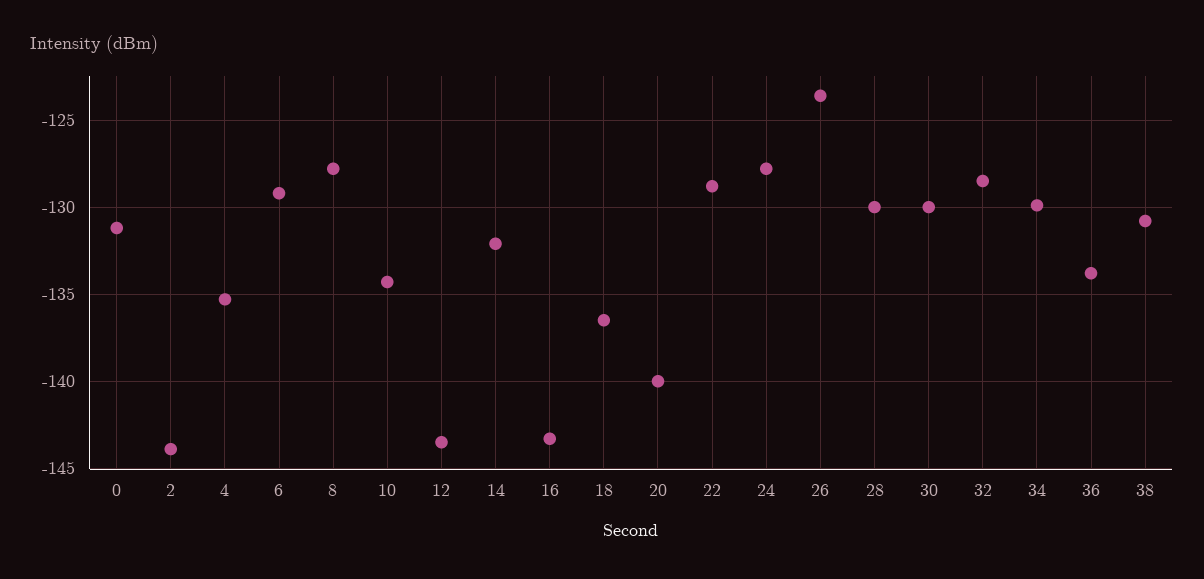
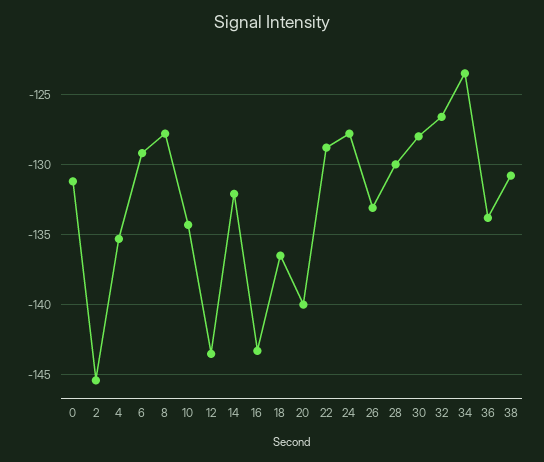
  {
    "0": -131,
-   "2": -144,
+   "2": -145.5,
    "4": -135.5,
    "6": -129,
    "8": -128,
    "10": -134.5,
    "12": -143.5,
    "14": -132,
    "16": -143.5,
    "18": -136.5,
    "20": -140,
    "22": -129,
    "24": -128,
-   "26": -123.5,
+   "26": -133,
    "28": -130,
-   "30": -130,
+   "30": -128,
-   "32": -128.5,
+   "32": -126.5,
-   "34": -130,
+   "34": -123.5,
    "36": -134,
    "38": -131
  }

